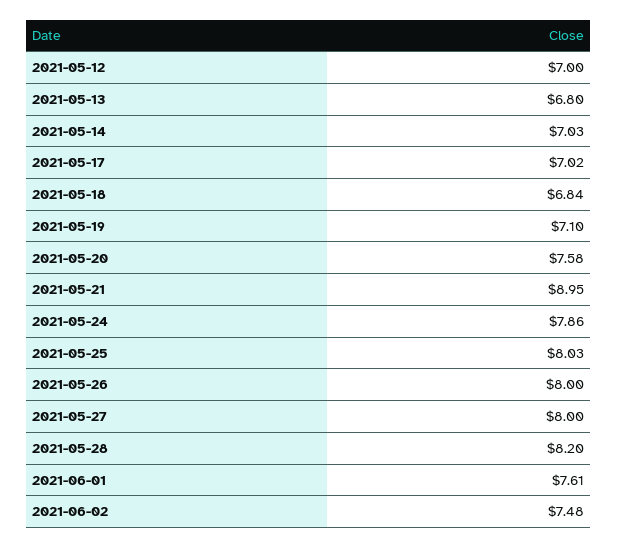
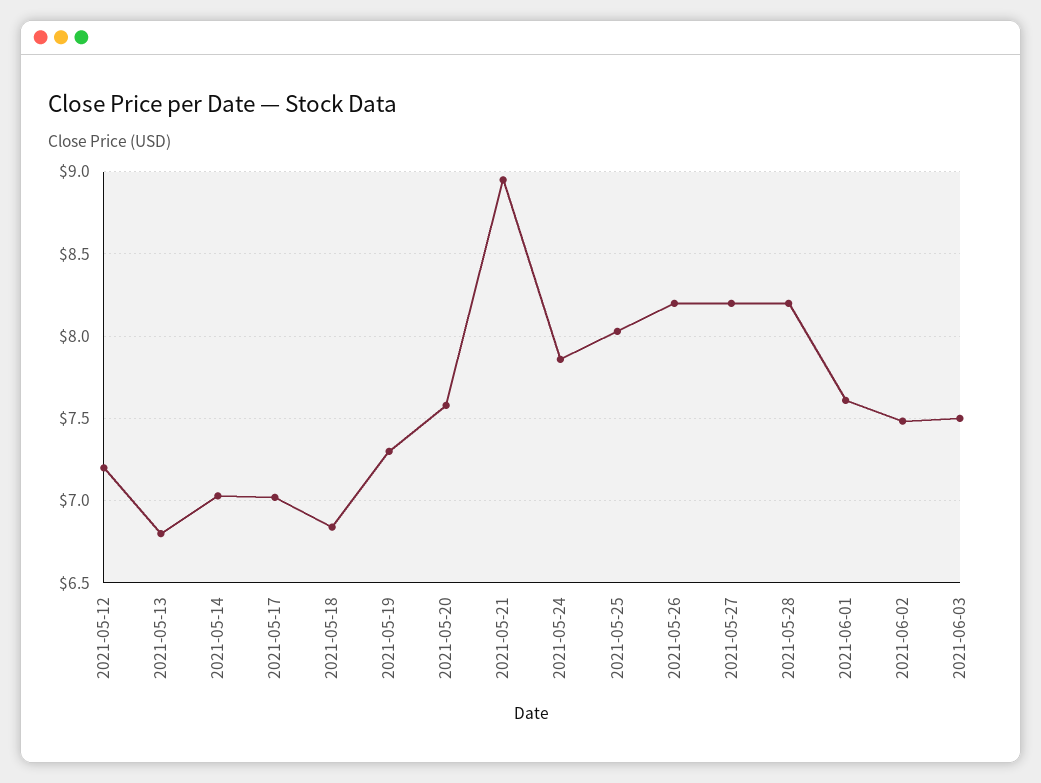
  {
-   "2021-05-12": 7,
+   "2021-05-12": 7.2,
    "2021-05-13": 6.8,
    "2021-05-14": 7.03,
    "2021-05-17": 7.02,
    "2021-05-18": 6.84,
-   "2021-05-19": 7.1,
+   "2021-05-19": 7.3,
    "2021-05-20": 7.58,
    "2021-05-21": 8.95,
    "2021-05-24": 7.86,
    "2021-05-25": 8.03,
-   "2021-05-26": 8,
+   "2021-05-26": 8.2,
-   "2021-05-27": 8,
+   "2021-05-27": 8.2,
    "2021-05-28": 8.2,
    "2021-06-01": 7.61,
-   "2021-06-02": 7.48
+   "2021-06-02": 7.48,
+   "2021-06-03": 7.5
  }

